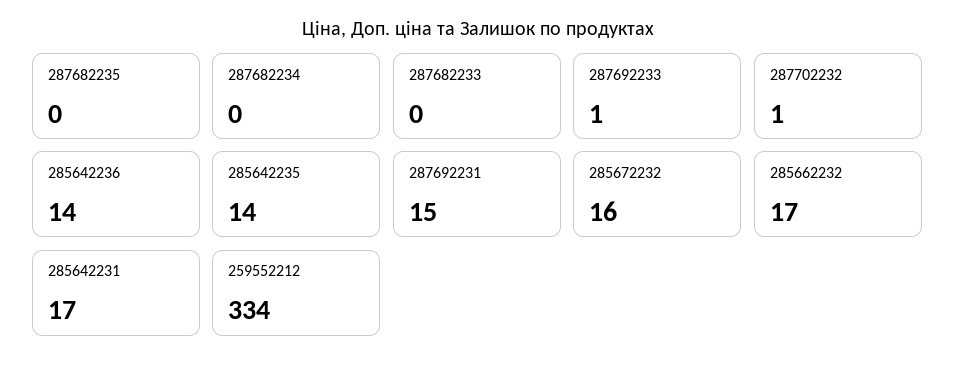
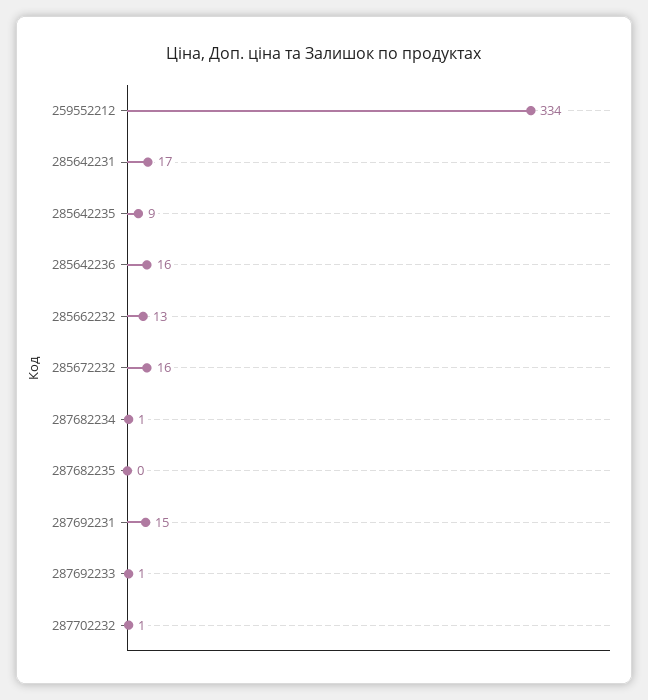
  {
    "287682235": 0,
-   "287682234": 0,
+   "287682234": 1,
-   "287682233": 0,
    "287692233": 1,
    "287702232": 1,
-   "285642236": 14,
+   "285642236": 16,
-   "285642235": 14,
+   "285642235": 9,
    "287692231": 15,
    "285672232": 16,
-   "285662232": 17,
+   "285662232": 13,
    "285642231": 17,
    "259552212": 334
  }

